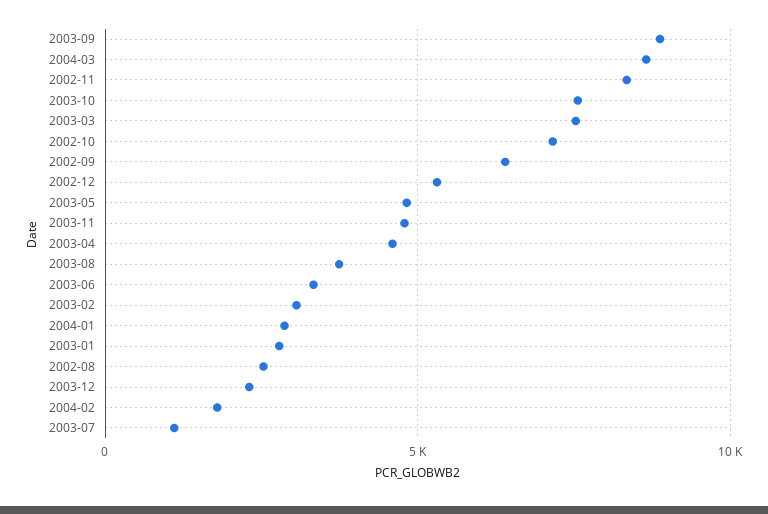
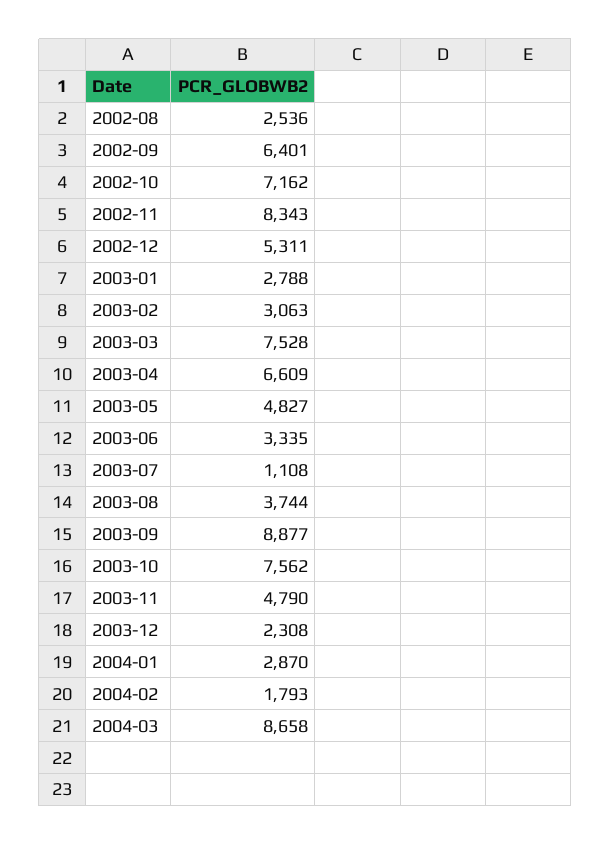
  {
    "2003-09": 8877,
    "2004-03": 8658,
    "2002-11": 8343,
    "2003-10": 7562,
    "2003-03": 7528,
    "2002-10": 7162,
    "2002-09": 6401,
    "2002-12": 5311,
    "2003-05": 4827,
    "2003-11": 4790,
-   "2003-04": 4500,
+   "2003-04": 6609,
    "2003-08": 3744,
    "2003-06": 3335,
    "2003-02": 3063,
    "2004-01": 2870,
    "2003-01": 2788,
    "2002-08": 2536,
    "2003-12": 2308,
    "2004-02": 1793,
    "2003-07": 1108
  }

